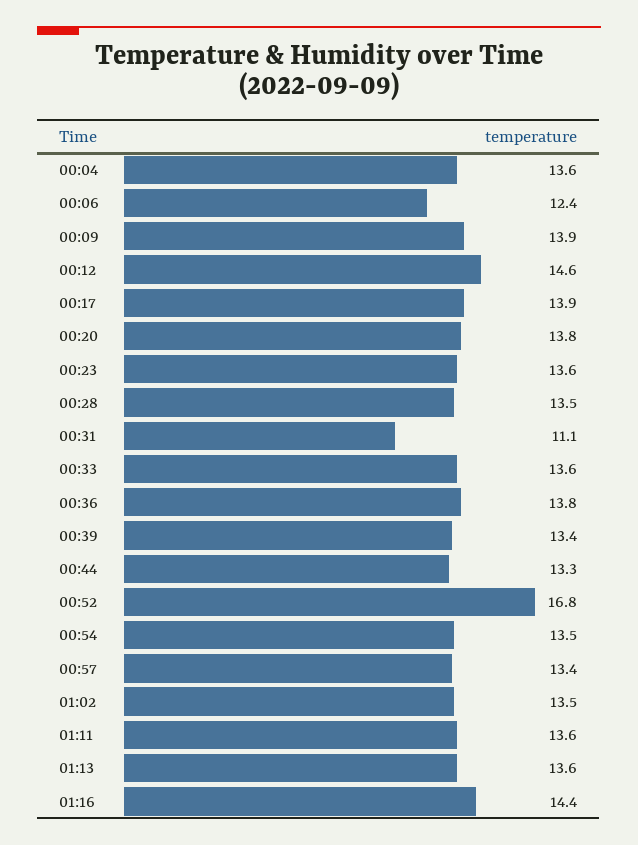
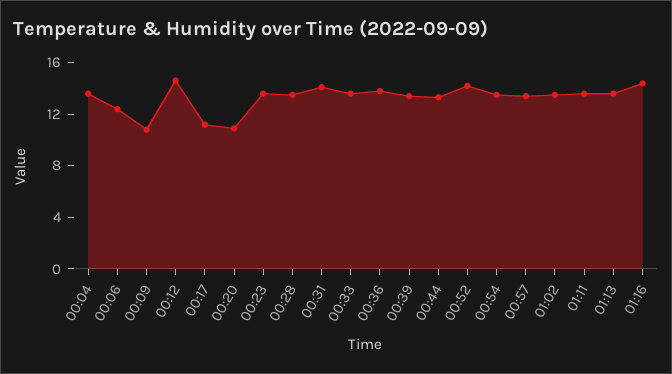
  {
    "00:04": 13.6,
    "00:06": 12.4,
-   "00:09": 13.9,
+   "00:09": 11,
    "00:12": 14.6,
-   "00:17": 13.9,
+   "00:17": 11,
-   "00:20": 13.8,
+   "00:20": 11,
    "00:23": 13.6,
    "00:28": 13.5,
-   "00:31": 11.1,
+   "00:31": 14,
    "00:33": 13.6,
    "00:36": 13.8,
    "00:39": 13.4,
    "00:44": 13.3,
-   "00:52": 16.8,
+   "00:52": 14,
    "00:54": 13.5,
    "00:57": 13.4,
    "01:02": 13.5,
    "01:11": 13.6,
    "01:13": 13.6,
    "01:16": 14.4
  }

